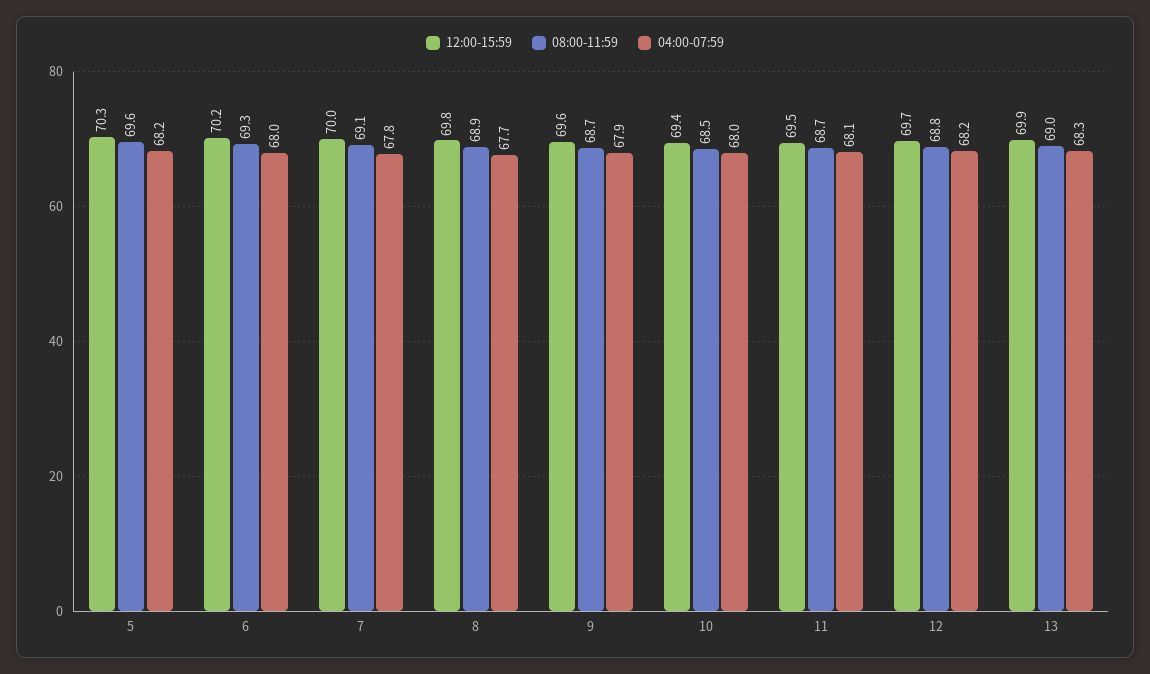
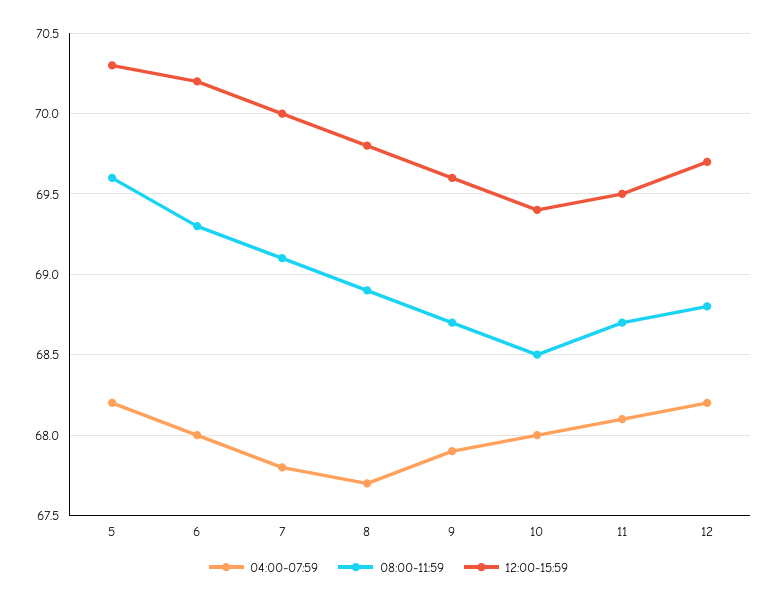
  {
    "12:00-15:59": {
      "5": 70.3,
      "6": 70.2,
      "7": 70,
      "8": 69.8,
      "9": 69.6,
      "10": 69.4,
      "11": 69.5,
-     "12": 69.7,
+     "12": 69.7
-     "13": 69.9
    },
    "08:00-11:59": {
      "5": 69.6,
      "6": 69.3,
      "7": 69.1,
      "8": 68.9,
      "9": 68.7,
      "10": 68.5,
      "11": 68.7,
-     "12": 68.8,
+     "12": 68.8
-     "13": 69
    },
    "04:00-07:59": {
      "5": 68.2,
      "6": 68,
      "7": 67.8,
      "8": 67.7,
      "9": 67.9,
      "10": 68,
      "11": 68.1,
-     "12": 68.2,
+     "12": 68.2
-     "13": 68.3
    }
  }

